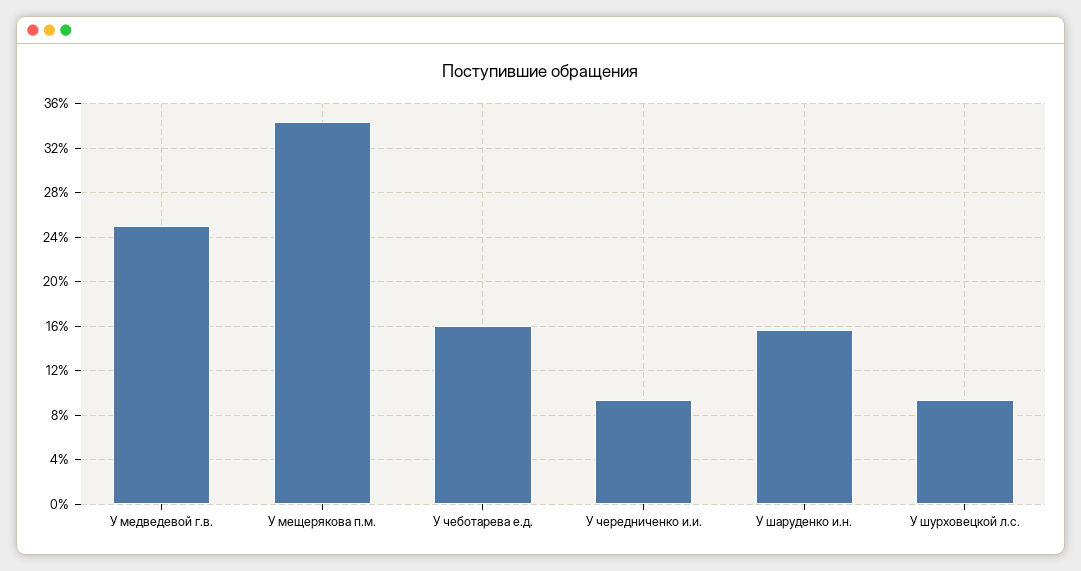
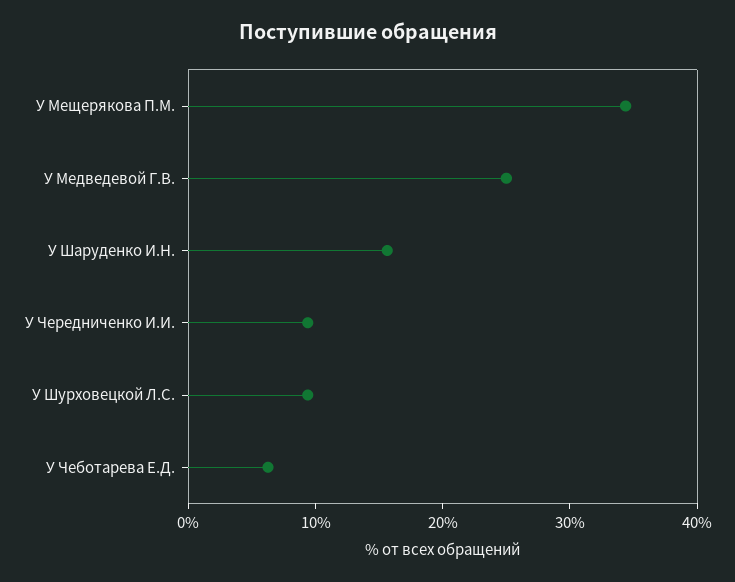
  {
    "У медведевой г.в.": 25,
    "У мещерякова п.м.": 34,
-   "У чеботарева е.д.": 16,
+   "У чеботарева е.д.": 6,
    "У чередниченко и.и.": 9,
    "У шаруденко и.н.": 16,
    "У шурховецкой л.с.": 9
  }

